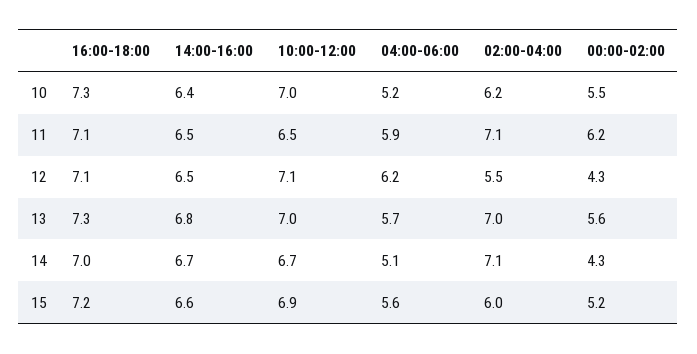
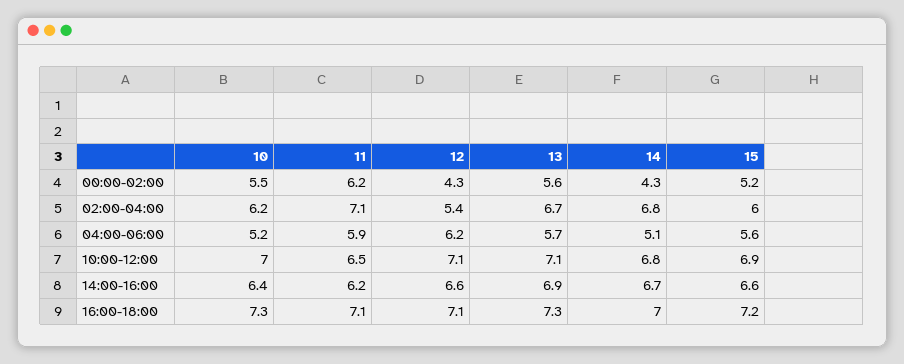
  {
    "16:00-18:00": {
      "10": 7.3,
      "11": 7.1,
      "12": 7.1,
      "13": 7.3,
      "14": 7,
      "15": 7.2
    },
    "14:00-16:00": {
      "10": 6.4,
-     "11": 6.5,
+     "11": 6.2,
-     "12": 6.5,
+     "12": 6.6,
-     "13": 6.8,
+     "13": 6.9,
      "14": 6.7,
      "15": 6.6
    },
    "10:00-12:00": {
      "10": 7,
      "11": 6.5,
      "12": 7.1,
-     "13": 7,
+     "13": 7.1,
-     "14": 6.7,
+     "14": 6.8,
      "15": 6.9
    },
    "04:00-06:00": {
      "10": 5.2,
      "11": 5.9,
      "12": 6.2,
      "13": 5.7,
      "14": 5.1,
      "15": 5.6
    },
    "02:00-04:00": {
      "10": 6.2,
      "11": 7.1,
-     "12": 5.5,
+     "12": 5.4,
-     "13": 7,
+     "13": 6.7,
-     "14": 7.1,
+     "14": 6.8,
      "15": 6
    },
    "00:00-02:00": {
      "10": 5.5,
      "11": 6.2,
      "12": 4.3,
      "13": 5.6,
      "14": 4.3,
      "15": 5.2
    }
  }

